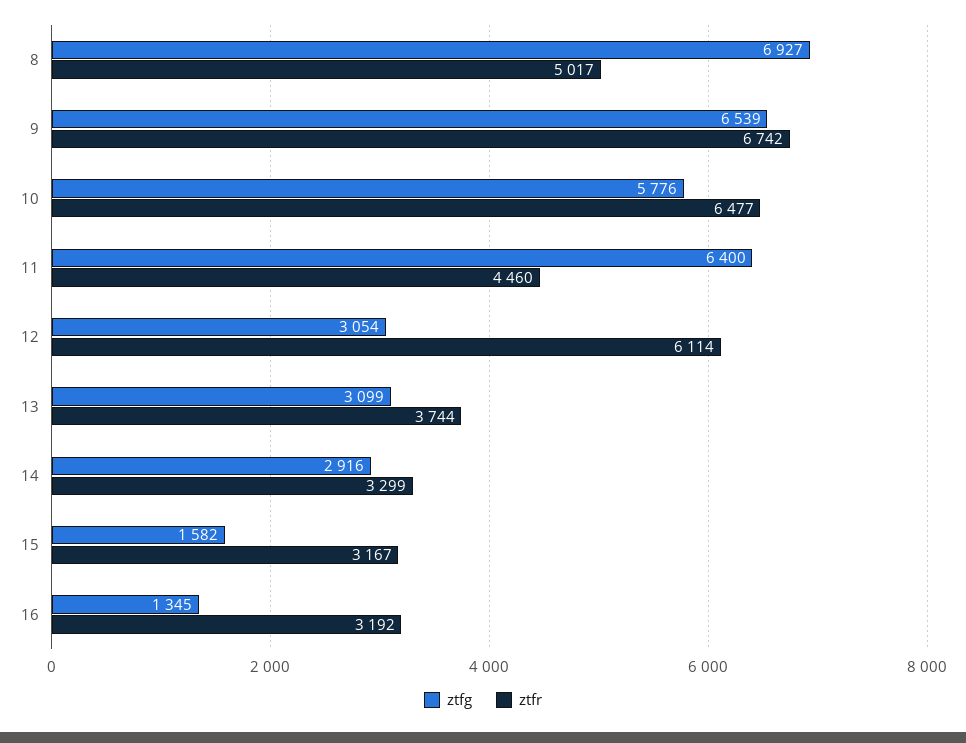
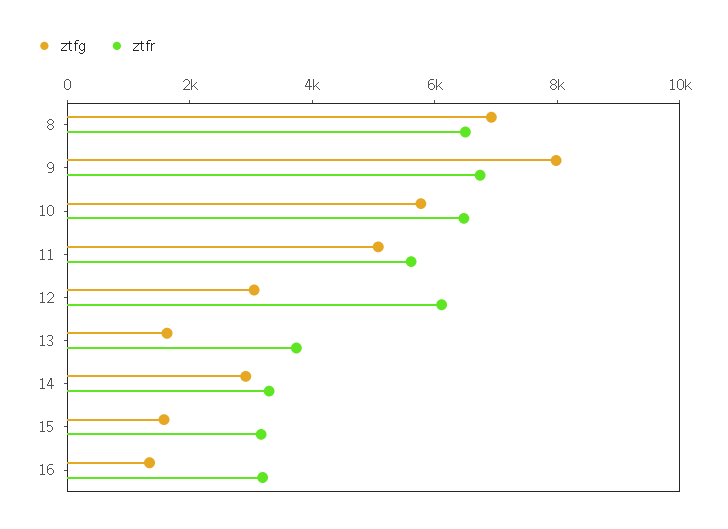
  {
    "ztfg": {
      "8": 6927,
-     "9": 6539,
+     "9": 8000,
      "10": 5776,
-     "11": 6400,
+     "11": 5000,
      "12": 3054,
-     "13": 3099,
+     "13": 1500,
      "14": 2916,
      "15": 1582,
      "16": 1345
    },
    "ztfr": {
-     "8": 5017,
+     "8": 6500,
      "9": 6742,
      "10": 6477,
-     "11": 4460,
+     "11": 5500,
      "12": 6114,
      "13": 3744,
      "14": 3299,
      "15": 3167,
      "16": 3192
    }
  }

